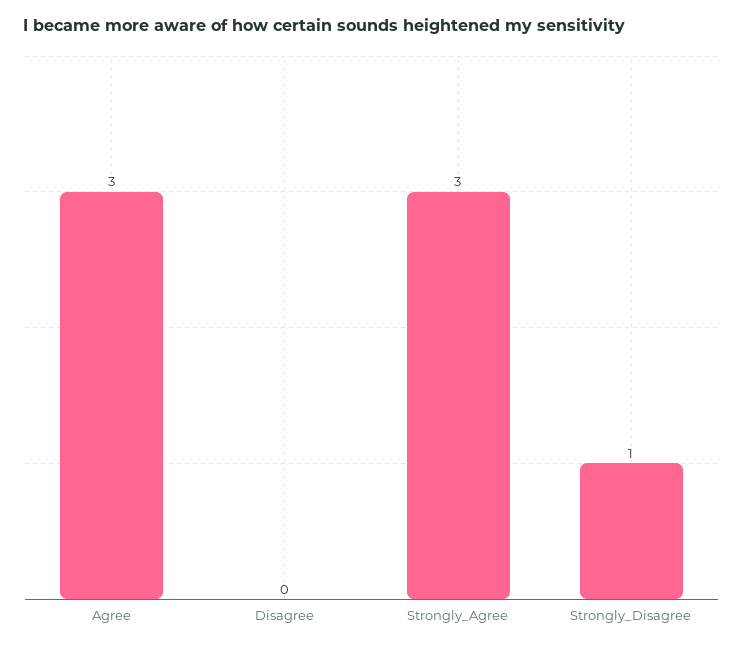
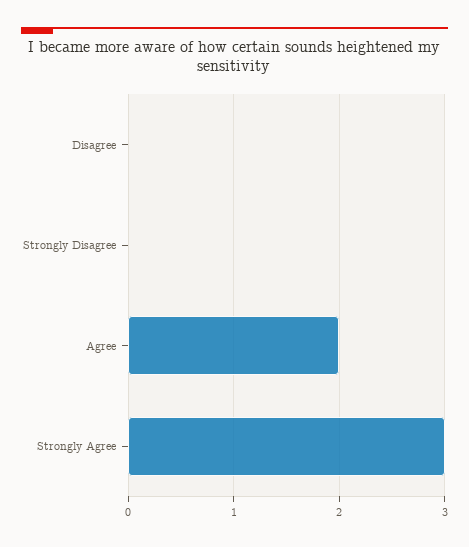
  {
-   "Agree": 3,
+   "Agree": 2,
    "Disagree": 0,
    "Strongly_Agree": 3,
-   "Strongly_Disagree": 1
+   "Strongly_Disagree": 0
  }

